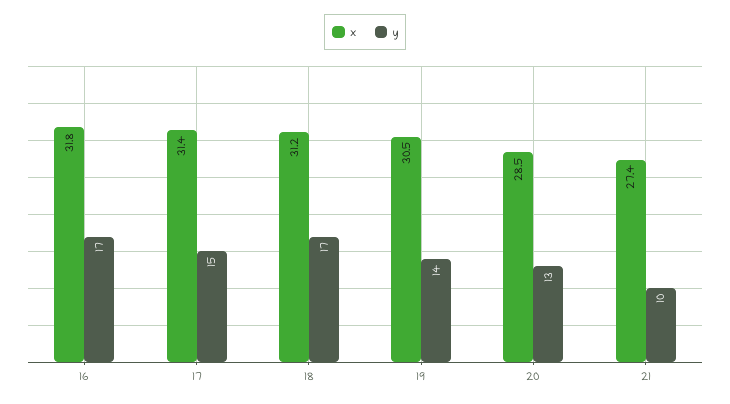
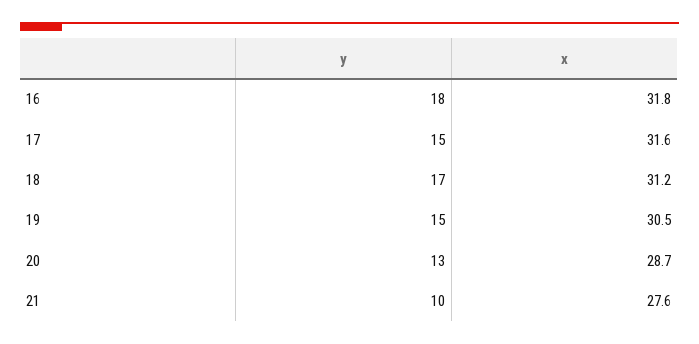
  {
    "x": {
      "16": 31.8,
-     "17": 31.4,
+     "17": 31.6,
      "18": 31.2,
      "19": 30.5,
-     "20": 28.5,
+     "20": 28.7,
-     "21": 27.4
+     "21": 27.6
    },
    "y": {
-     "16": 17,
+     "16": 18,
      "17": 15,
      "18": 17,
-     "19": 14,
+     "19": 15,
      "20": 13,
      "21": 10
    }
  }

